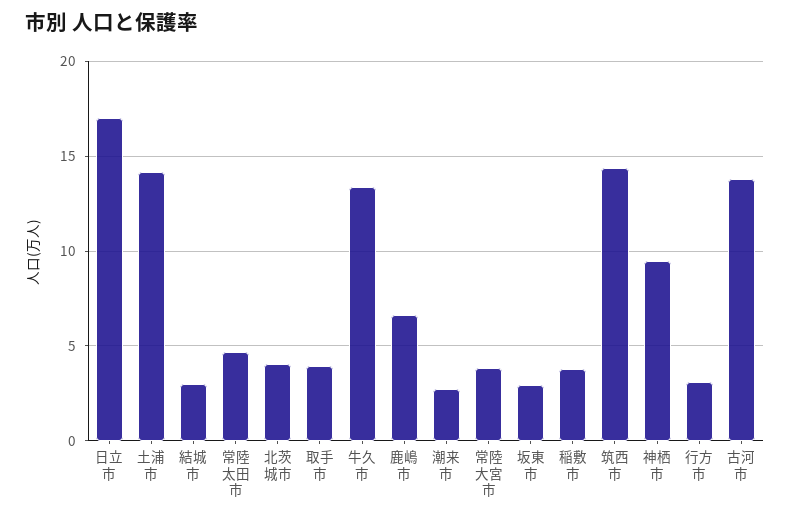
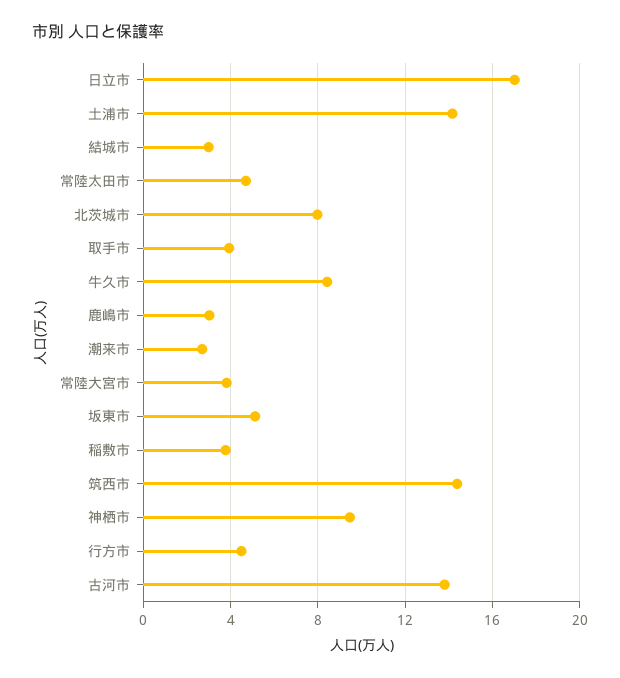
  {
    "日立市": 17,
    "土浦市": 14,
    "結城市": 3,
    "常陸太田市": 4.5,
-   "北茨城市": 4,
+   "北茨城市": 8,
    "取手市": 4,
-   "牛久市": 13.5,
+   "牛久市": 8.5,
-   "鹿嶋市": 6.5,
+   "鹿嶋市": 3,
    "潮来市": 2.5,
    "常陸大宮市": 4,
-   "坂東市": 3,
+   "坂東市": 5,
    "稲敷市": 4,
    "筑西市": 14.5,
    "神栖市": 9.5,
-   "行方市": 3,
+   "行方市": 4.5,
    "古河市": 14
  }

